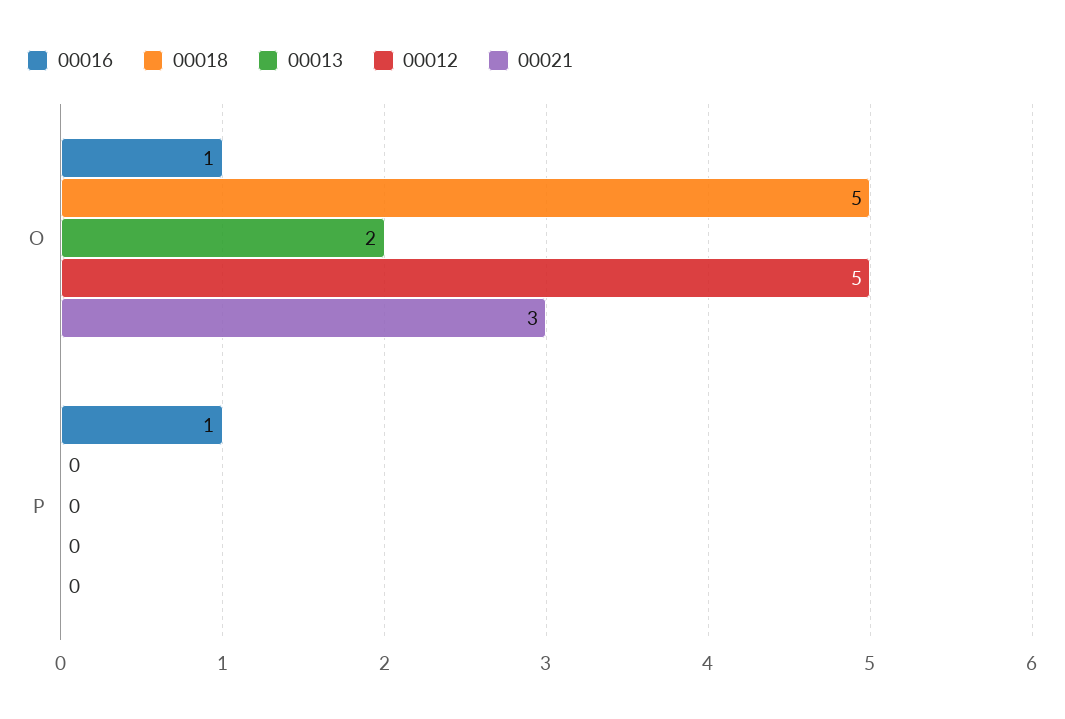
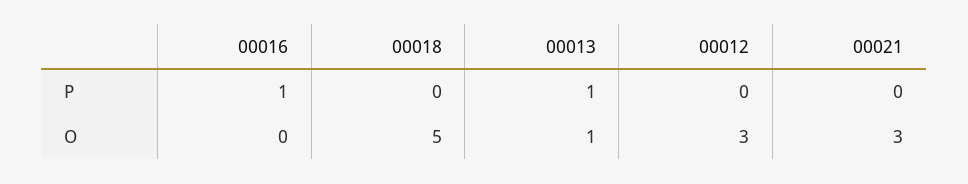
  {
    "00016": {
-     "O": 1,
+     "O": 0,
      "P": 1
    },
    "00018": {
      "O": 5,
      "P": 0
    },
    "00013": {
-     "O": 2,
+     "O": 1,
-     "P": 0
+     "P": 1
    },
    "00012": {
-     "O": 5,
+     "O": 3,
      "P": 0
    },
    "00021": {
      "O": 3,
      "P": 0
    }
  }

